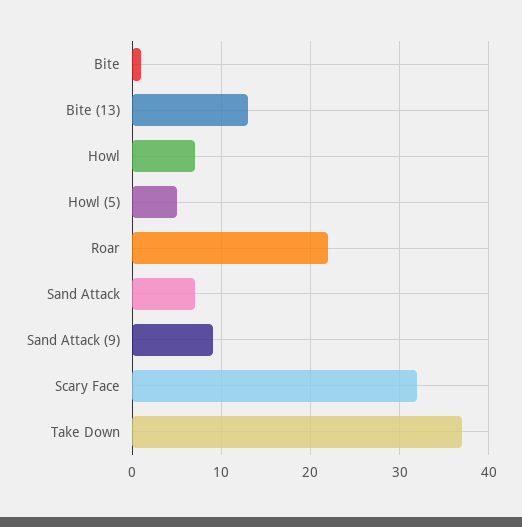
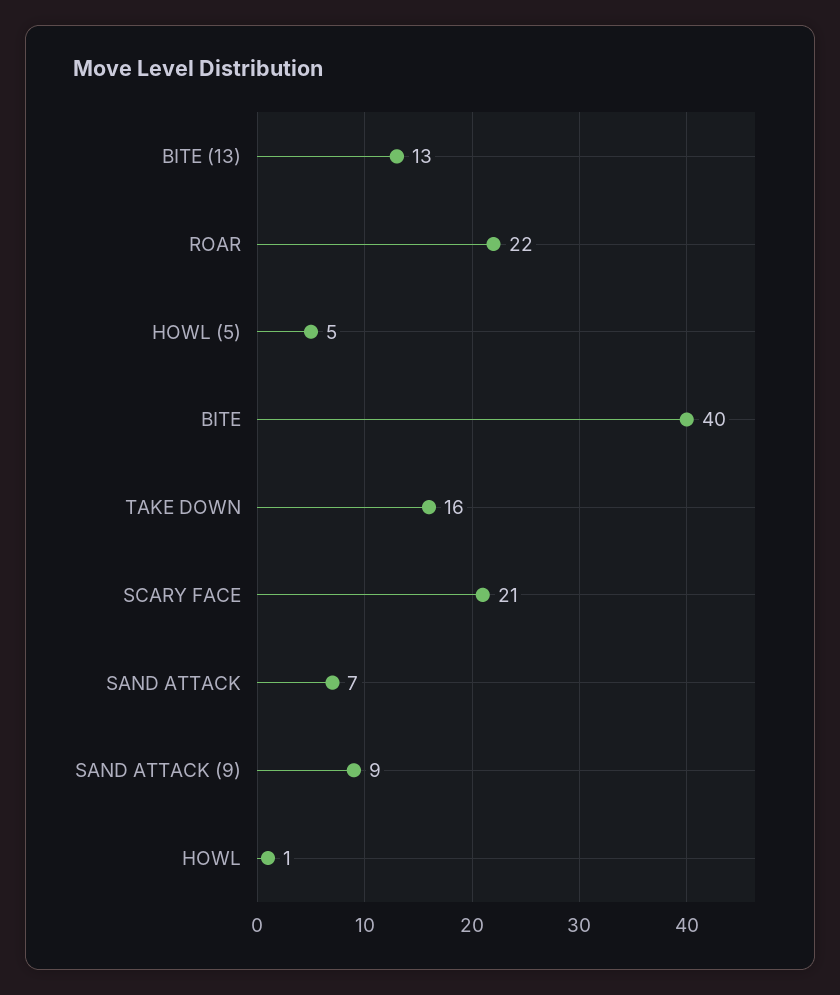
  {
-   "Bite": 1,
+   "Bite": 40,
    "Bite (13)": 13,
-   "Howl": 7,
+   "Howl": 1,
    "Howl (5)": 5,
    "Roar": 22,
    "Sand Attack": 7,
    "Sand Attack (9)": 9,
-   "Scary Face": 32,
+   "Scary Face": 21,
-   "Take Down": 37
+   "Take Down": 16
  }

